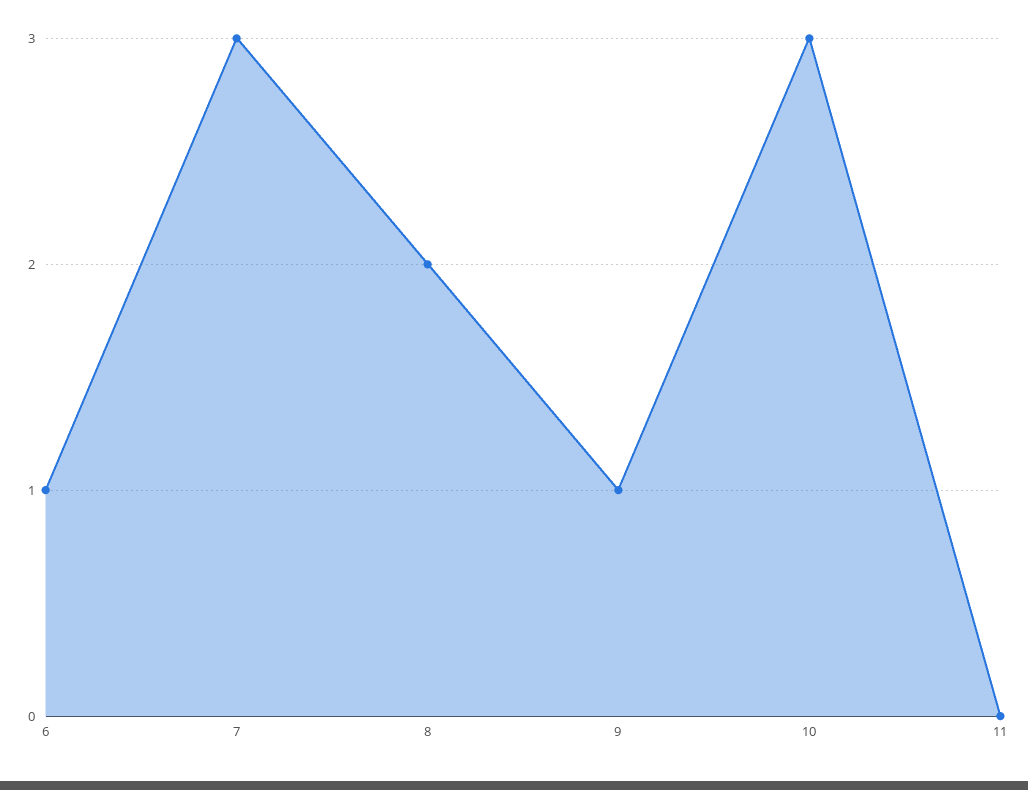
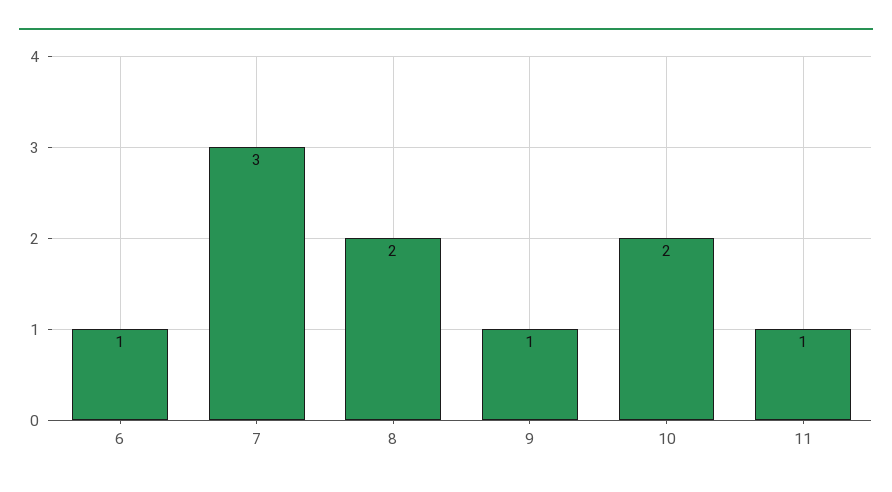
  {
    "6": 1,
    "7": 3,
    "8": 2,
    "9": 1,
-   "10": 3,
+   "10": 2,
-   "11": 0
+   "11": 1
  }

